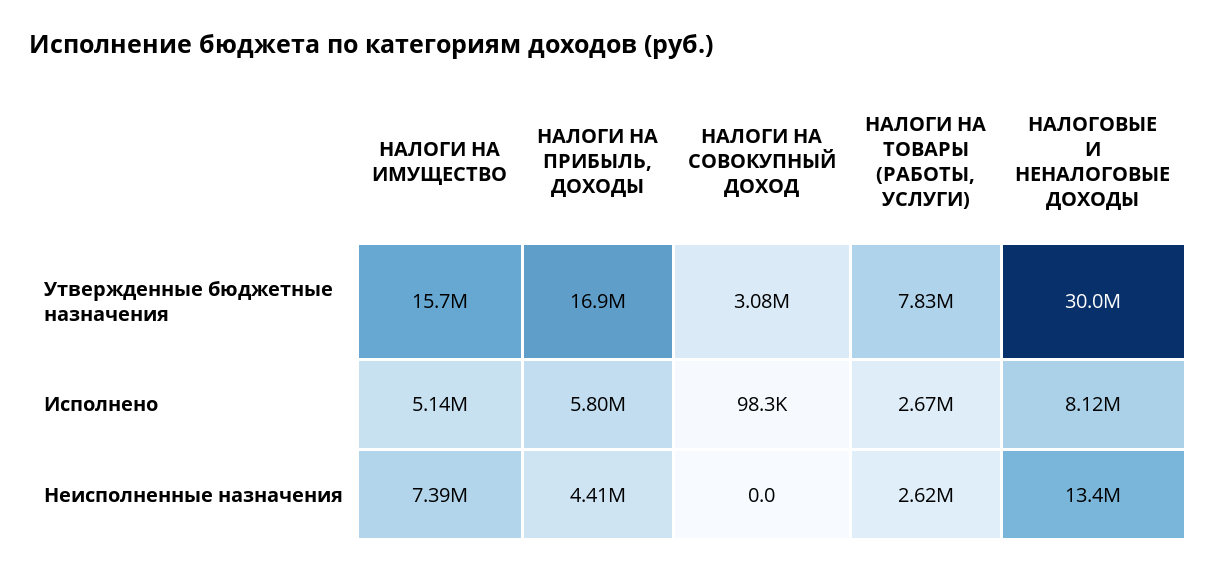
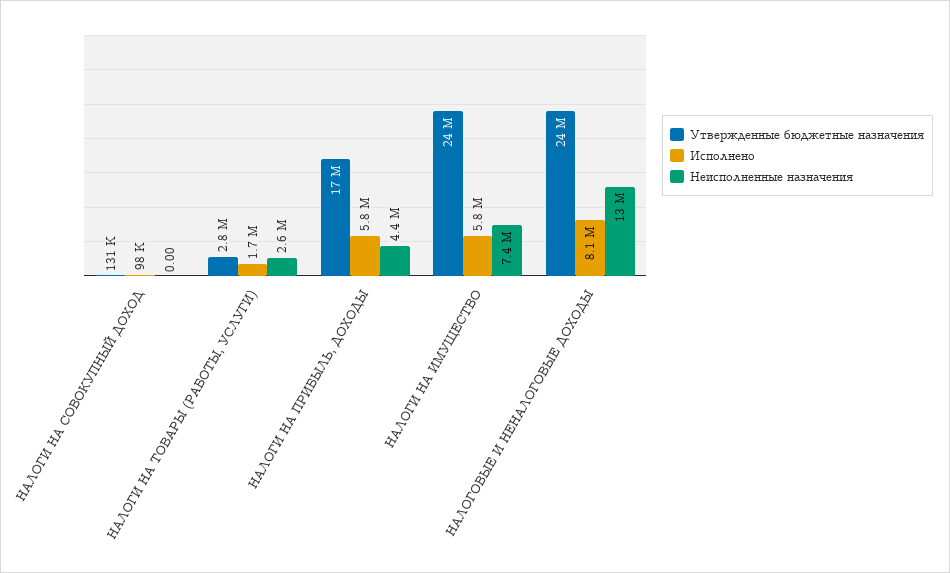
  {
    "Утвержденные бюджетные назначения": {
-     "НАЛОГИ НА ИМУЩЕСТВО": 15700000,
+     "НАЛОГИ НА ИМУЩЕСТВО": 24000000,
      "НАЛОГИ НА ПРИБЫЛЬ, ДОХОДЫ": 16900000,
-     "НАЛОГИ НА СОВОКУПНЫЙ ДОХОД": 3080000,
+     "НАЛОГИ НА СОВОКУПНЫЙ ДОХОД": 131000,
-     "НАЛОГИ НА ТОВАРЫ (РАБОТЫ, УСЛУГИ)": 7830000,
+     "НАЛОГИ НА ТОВАРЫ (РАБОТЫ, УСЛУГИ)": 2800000,
-     "НАЛОГОВЫЕ И НЕНАЛОГОВЫЕ ДОХОДЫ": 30000000
+     "НАЛОГОВЫЕ И НЕНАЛОГОВЫЕ ДОХОДЫ": 24000000
    },
    "Исполнено": {
-     "НАЛОГИ НА ИМУЩЕСТВО": 5140000,
+     "НАЛОГИ НА ИМУЩЕСТВО": 5800000,
      "НАЛОГИ НА ПРИБЫЛЬ, ДОХОДЫ": 5800000,
      "НАЛОГИ НА СОВОКУПНЫЙ ДОХОД": 98300,
-     "НАЛОГИ НА ТОВАРЫ (РАБОТЫ, УСЛУГИ)": 2670000,
+     "НАЛОГИ НА ТОВАРЫ (РАБОТЫ, УСЛУГИ)": 1700000,
      "НАЛОГОВЫЕ И НЕНАЛОГОВЫЕ ДОХОДЫ": 8120000
    },
    "Неисполненные назначения": {
      "НАЛОГИ НА ИМУЩЕСТВО": 7390000,
      "НАЛОГИ НА ПРИБЫЛЬ, ДОХОДЫ": 4410000,
      "НАЛОГИ НА СОВОКУПНЫЙ ДОХОД": 0,
      "НАЛОГИ НА ТОВАРЫ (РАБОТЫ, УСЛУГИ)": 2620000,
      "НАЛОГОВЫЕ И НЕНАЛОГОВЫЕ ДОХОДЫ": 13400000
    }
  }

